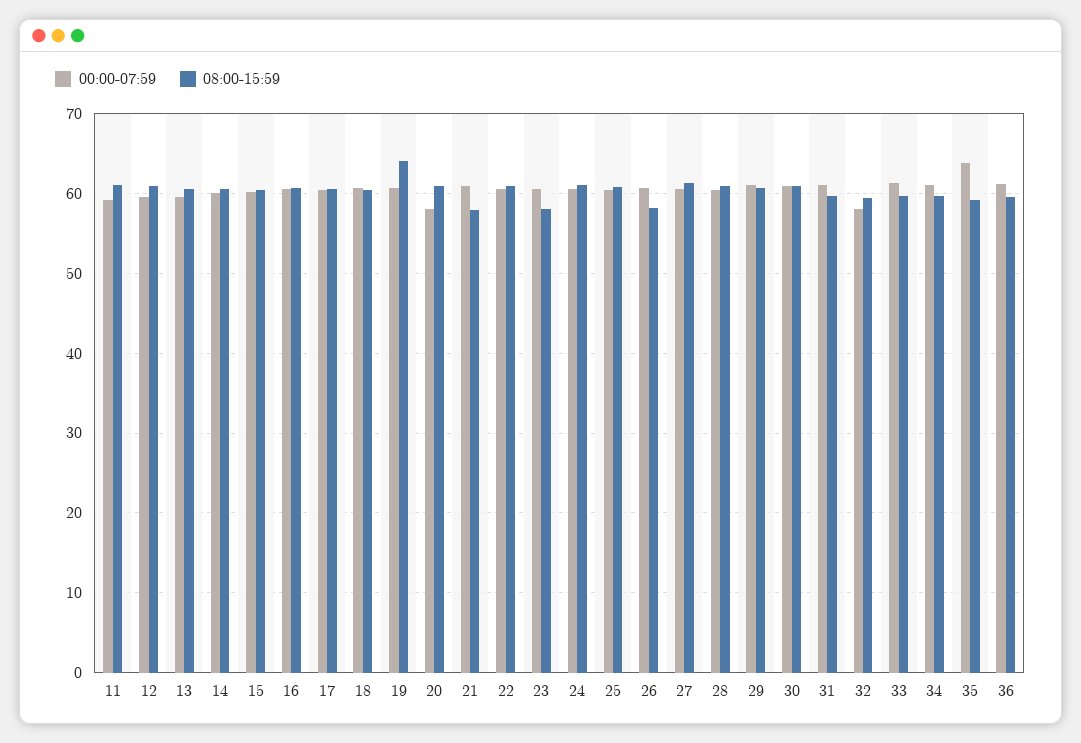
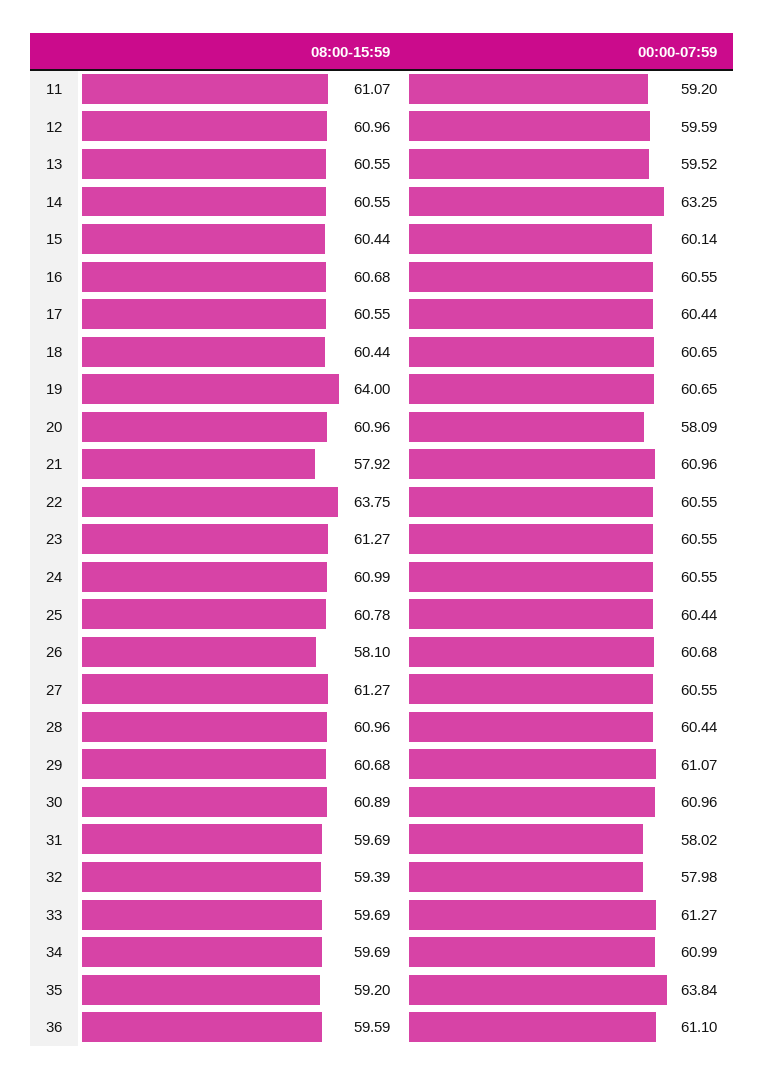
  {
    "00:00-07:59": {
      "11": 59.2,
      "12": 59.59,
      "13": 59.52,
-     "14": 60,
+     "14": 63.25,
      "15": 60.14,
      "16": 60.55,
      "17": 60.44,
      "18": 60.65,
      "19": 60.65,
      "20": 58.09,
      "21": 60.96,
      "22": 60.55,
      "23": 60.55,
      "24": 60.55,
      "25": 60.44,
      "26": 60.68,
      "27": 60.55,
      "28": 60.44,
      "29": 61.07,
      "30": 60.96,
-     "31": 61,
+     "31": 58.02,
      "32": 57.98,
      "33": 61.27,
      "34": 60.99,
      "35": 63.84,
      "36": 61.1
    },
    "08:00-15:59": {
      "11": 61.07,
      "12": 60.96,
      "13": 60.55,
      "14": 60.55,
      "15": 60.44,
      "16": 60.68,
      "17": 60.55,
      "18": 60.44,
      "19": 64,
      "20": 60.96,
      "21": 57.92,
-     "22": 61,
+     "22": 63.75,
-     "23": 58,
+     "23": 61.27,
      "24": 60.99,
      "25": 60.78,
      "26": 58.1,
      "27": 61.27,
      "28": 60.96,
      "29": 60.68,
      "30": 60.89,
      "31": 59.69,
      "32": 59.39,
      "33": 59.69,
      "34": 59.69,
      "35": 59.2,
      "36": 59.59
    }
  }

